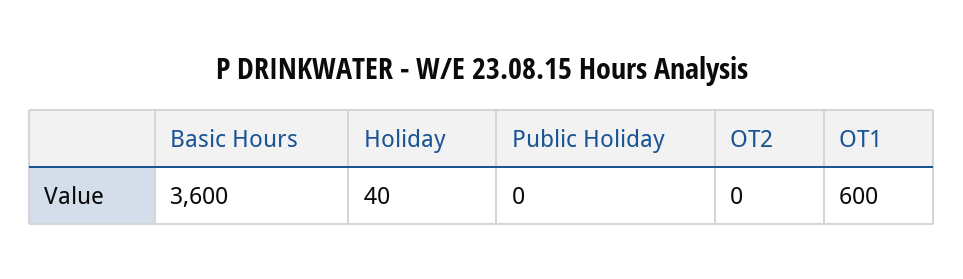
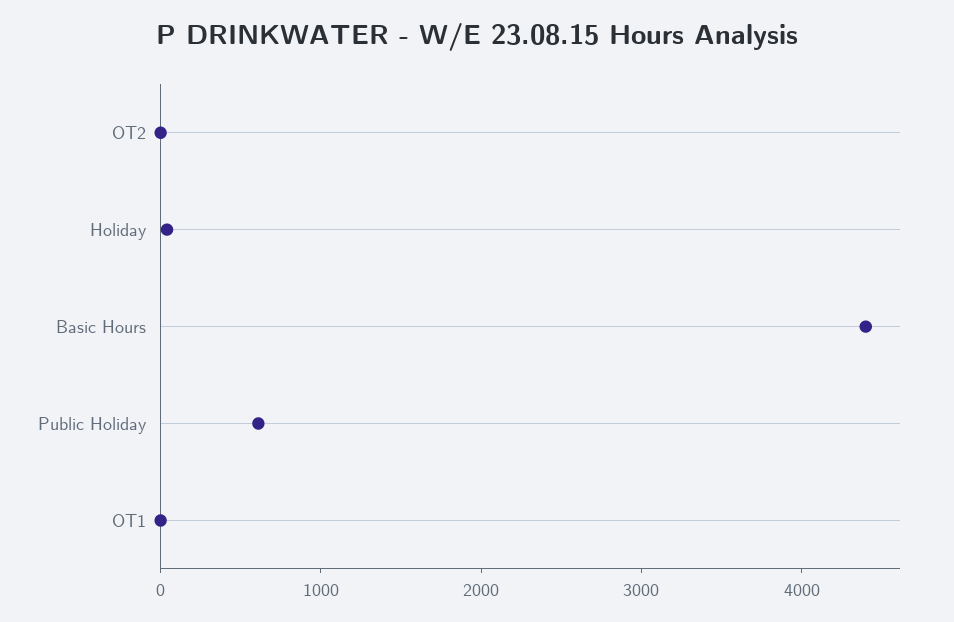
  {
-   "Basic Hours": 3600,
+   "Basic Hours": 4400,
    "Holiday": 40,
-   "Public Holiday": 0,
+   "Public Holiday": 600,
    "OT2": 0,
-   "OT1": 600
+   "OT1": 0
  }

